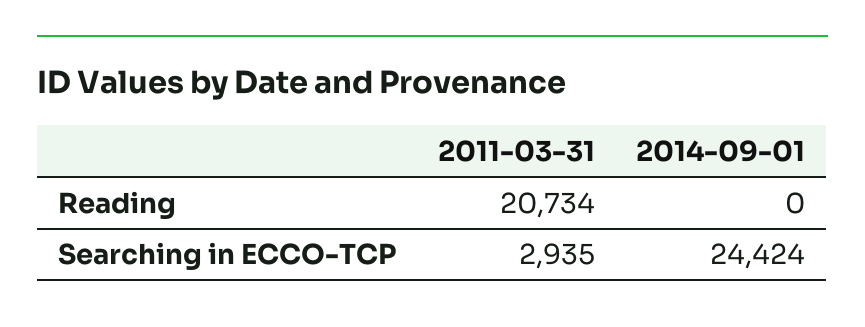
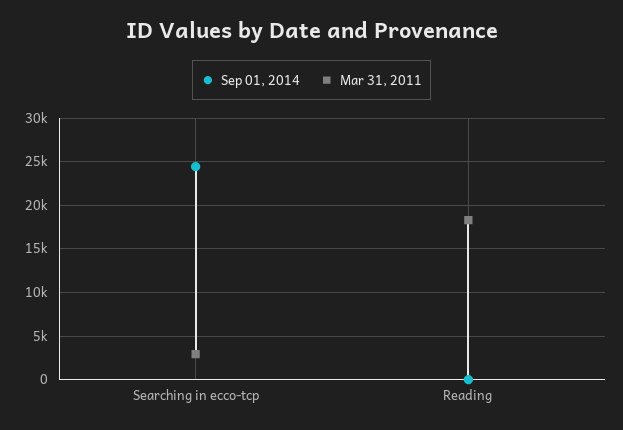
  {
    "2011-03-31": {
-     "Reading": 20734,
+     "Reading": 18000,
      "Searching in ECCO-TCP": 2935
    },
    "2014-09-01": {
      "Reading": 0,
      "Searching in ECCO-TCP": 24424
    }
  }

